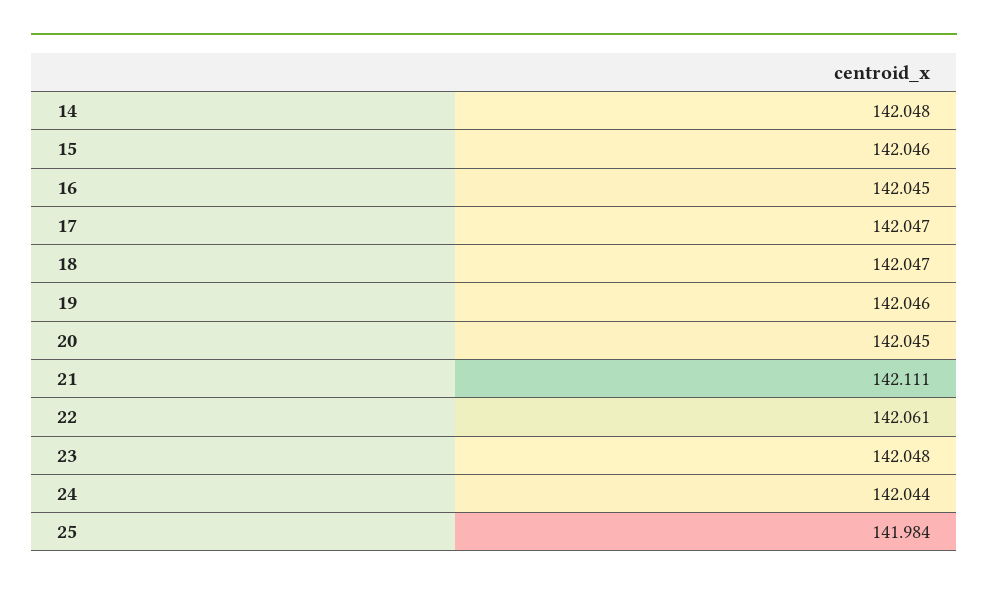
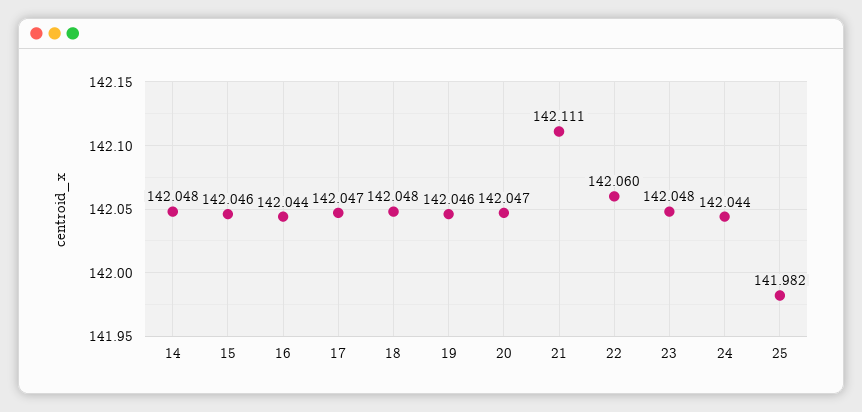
  {
    "14": 142.048,
    "15": 142.046,
-   "16": 142.045,
+   "16": 142.044,
    "17": 142.047,
-   "18": 142.047,
+   "18": 142.048,
    "19": 142.046,
-   "20": 142.045,
+   "20": 142.047,
    "21": 142.111,
-   "22": 142.061,
+   "22": 142.06,
    "23": 142.048,
    "24": 142.044,
-   "25": 141.984
+   "25": 141.982
  }

